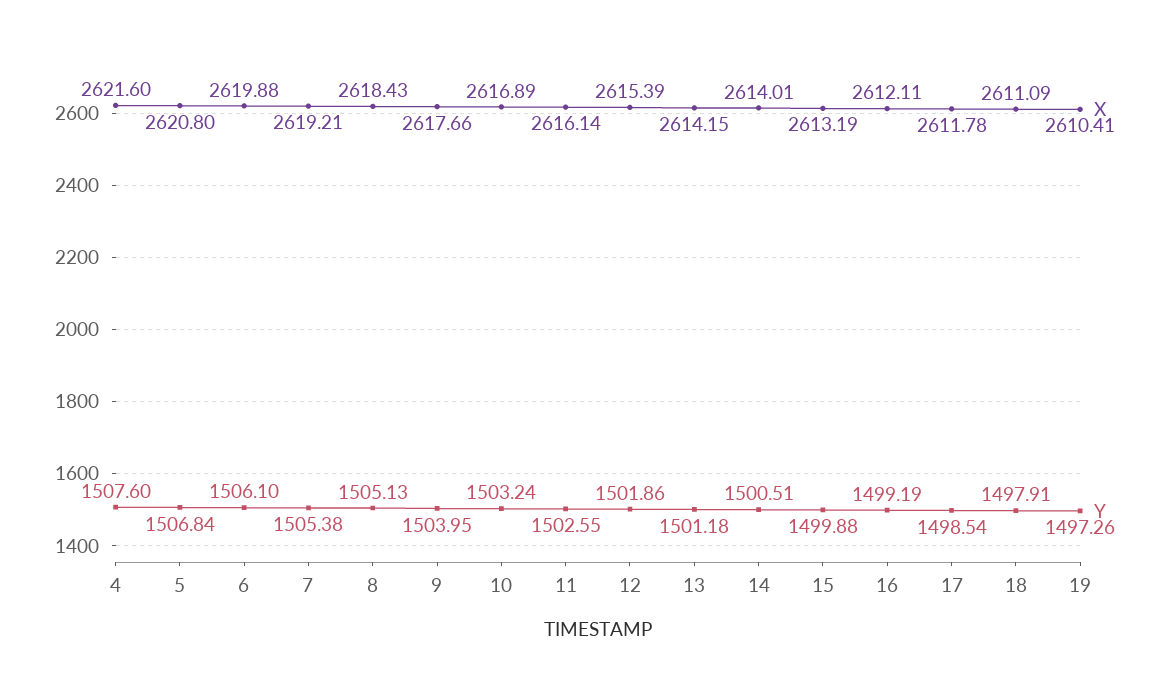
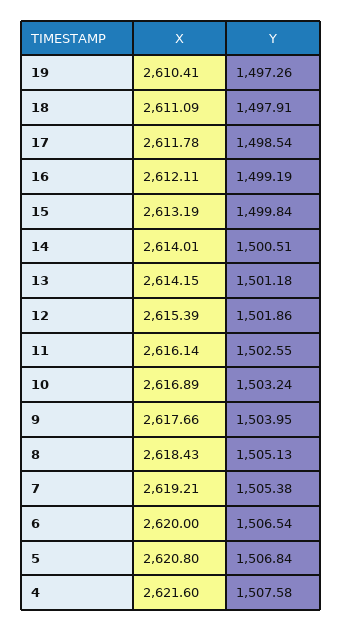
  {
    "X": {
      "4": 2621.6,
      "5": 2620.8,
-     "6": 2619.88,
+     "6": 2620,
      "7": 2619.21,
      "8": 2618.43,
      "9": 2617.66,
      "10": 2616.89,
      "11": 2616.14,
      "12": 2615.39,
      "13": 2614.15,
      "14": 2614.01,
      "15": 2613.19,
      "16": 2612.11,
      "17": 2611.78,
      "18": 2611.09,
      "19": 2610.41
    },
    "Y": {
-     "4": 1507.6,
+     "4": 1507.58,
      "5": 1506.84,
-     "6": 1506.1,
+     "6": 1506.54,
      "7": 1505.38,
      "8": 1505.13,
      "9": 1503.95,
      "10": 1503.24,
      "11": 1502.55,
      "12": 1501.86,
      "13": 1501.18,
      "14": 1500.51,
-     "15": 1499.88,
+     "15": 1499.84,
      "16": 1499.19,
      "17": 1498.54,
      "18": 1497.91,
      "19": 1497.26
    }
  }

